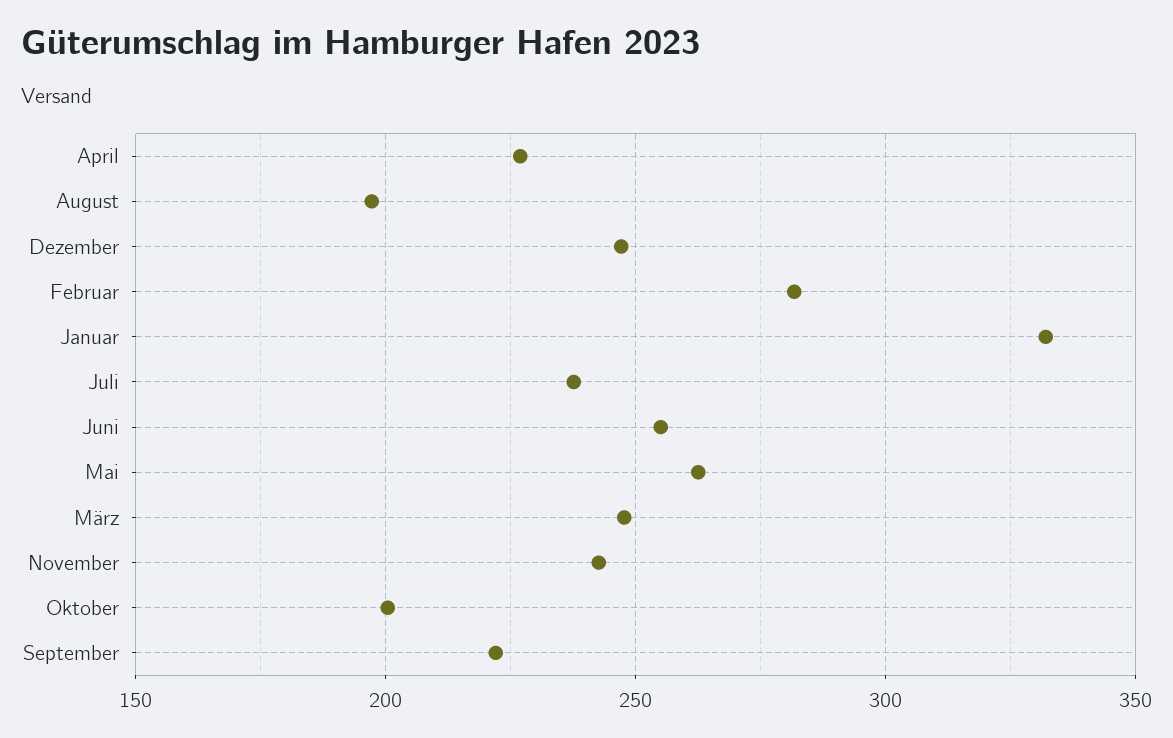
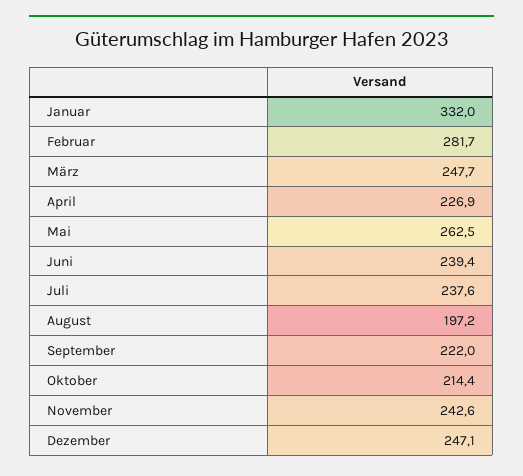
  {
    "April": 226.9,
    "August": 197.2,
    "Dezember": 247.1,
    "Februar": 281.7,
    "Januar": 332,
    "Juli": 237.6,
-   "Juni": 255,
+   "Juni": 239.4,
    "Mai": 262.5,
    "März": 247.7,
    "November": 242.6,
-   "Oktober": 200,
+   "Oktober": 214.4,
    "September": 222
  }

